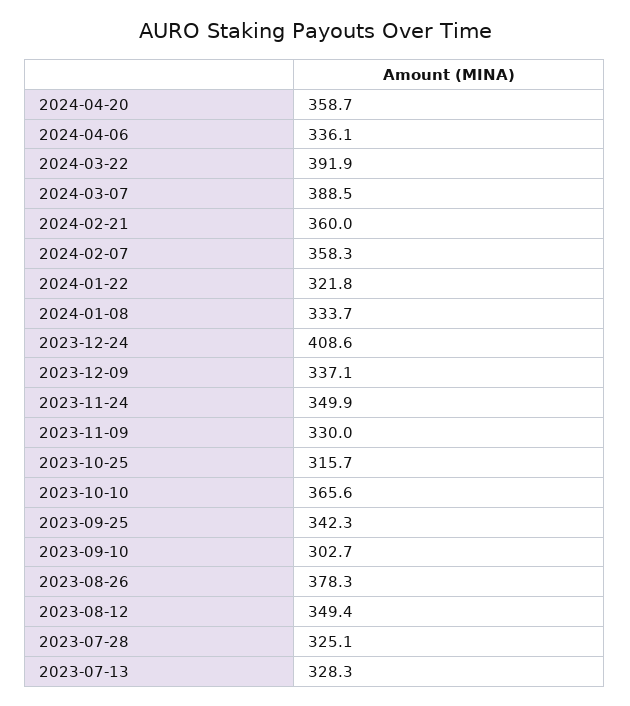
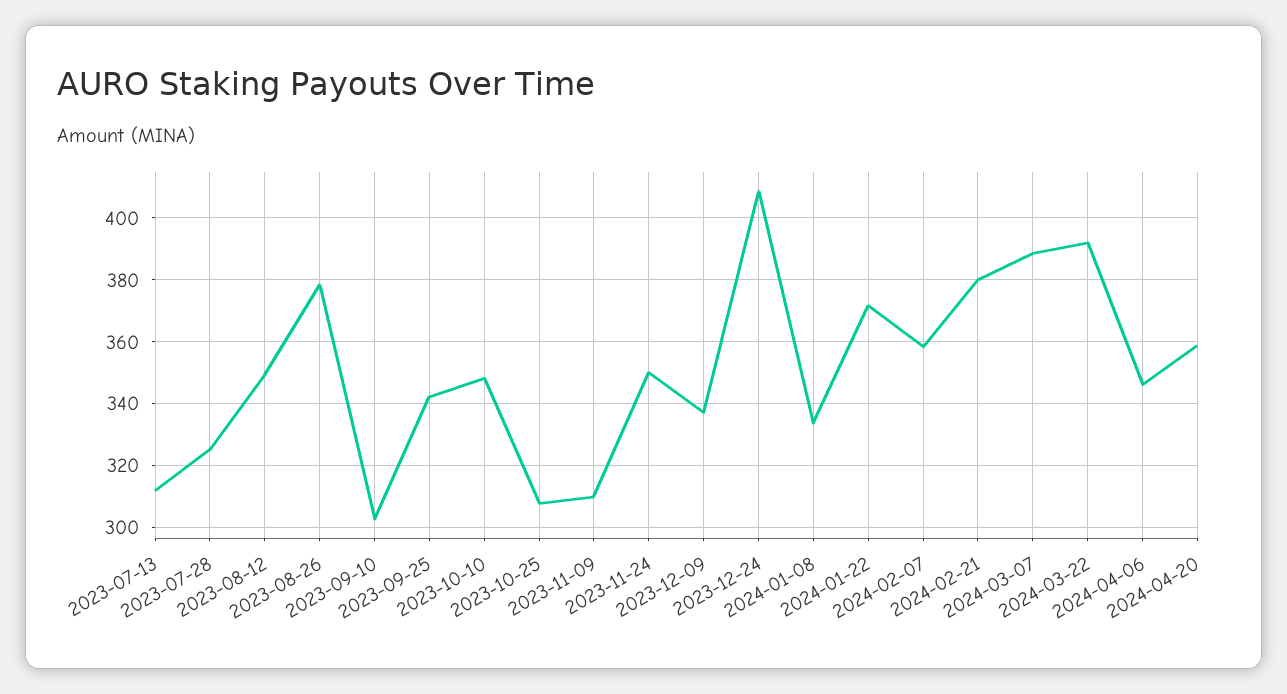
  {
    "2024-04-20": 358.7,
-   "2024-04-06": 336.1,
+   "2024-04-06": 346,
    "2024-03-22": 391.9,
    "2024-03-07": 388.5,
-   "2024-02-21": 360,
+   "2024-02-21": 380,
    "2024-02-07": 358.3,
-   "2024-01-22": 321.8,
+   "2024-01-22": 372,
    "2024-01-08": 333.7,
    "2023-12-24": 408.6,
    "2023-12-09": 337.1,
    "2023-11-24": 349.9,
-   "2023-11-09": 330,
+   "2023-11-09": 310,
-   "2023-10-25": 315.7,
+   "2023-10-25": 308,
-   "2023-10-10": 365.6,
+   "2023-10-10": 348,
    "2023-09-25": 342.3,
    "2023-09-10": 302.7,
    "2023-08-26": 378.3,
    "2023-08-12": 349.4,
    "2023-07-28": 325.1,
-   "2023-07-13": 328.3
+   "2023-07-13": 312
  }

